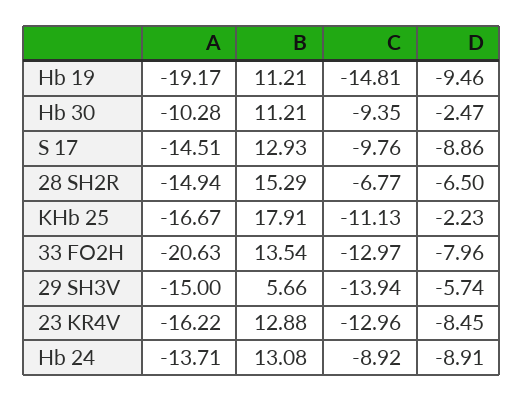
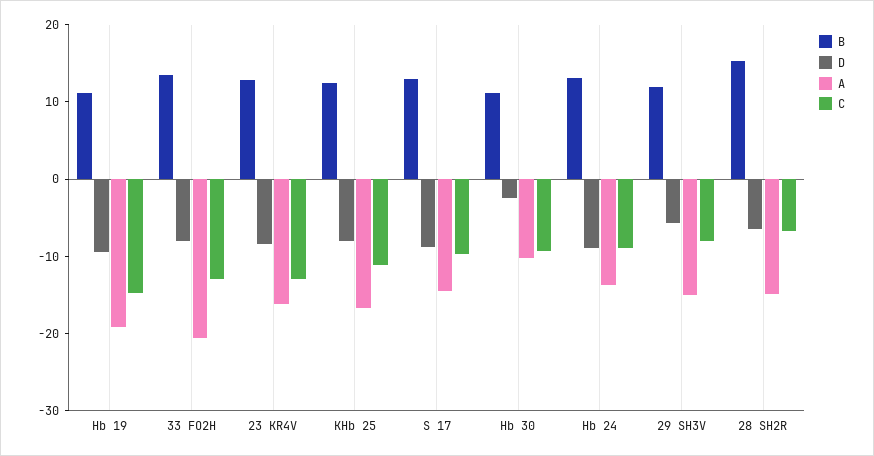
  {
    "A": {
      "Hb 19": -19.17,
      "Hb 30": -10.28,
      "S 17": -14.51,
      "28 SH2R": -14.94,
      "KHb 25": -16.67,
      "33 FO2H": -20.63,
      "29 SH3V": -15,
      "23 KR4V": -16.22,
      "Hb 24": -13.71
    },
    "B": {
      "Hb 19": 11.21,
      "Hb 30": 11.21,
      "S 17": 12.93,
      "28 SH2R": 15.29,
-     "KHb 25": 17.91,
+     "KHb 25": 12,
      "33 FO2H": 13.54,
-     "29 SH3V": 5.66,
+     "29 SH3V": 12,
      "23 KR4V": 12.88,
      "Hb 24": 13.08
    },
    "C": {
      "Hb 19": -14.81,
      "Hb 30": -9.35,
      "S 17": -9.76,
      "28 SH2R": -6.77,
      "KHb 25": -11.13,
      "33 FO2H": -12.97,
-     "29 SH3V": -13.94,
+     "29 SH3V": -8,
      "23 KR4V": -12.96,
      "Hb 24": -8.92
    },
    "D": {
      "Hb 19": -9.46,
      "Hb 30": -2.47,
      "S 17": -8.86,
      "28 SH2R": -6.5,
-     "KHb 25": -2.23,
+     "KHb 25": -8,
      "33 FO2H": -7.96,
      "29 SH3V": -5.74,
      "23 KR4V": -8.45,
      "Hb 24": -8.91
    }
  }

